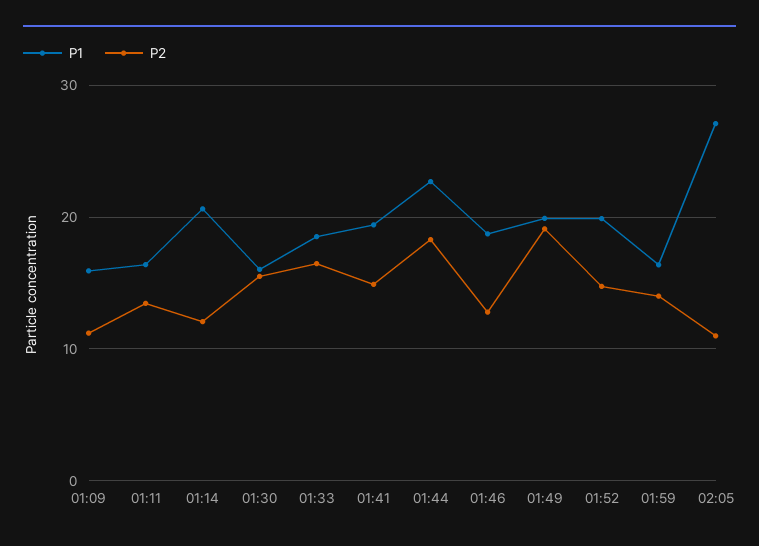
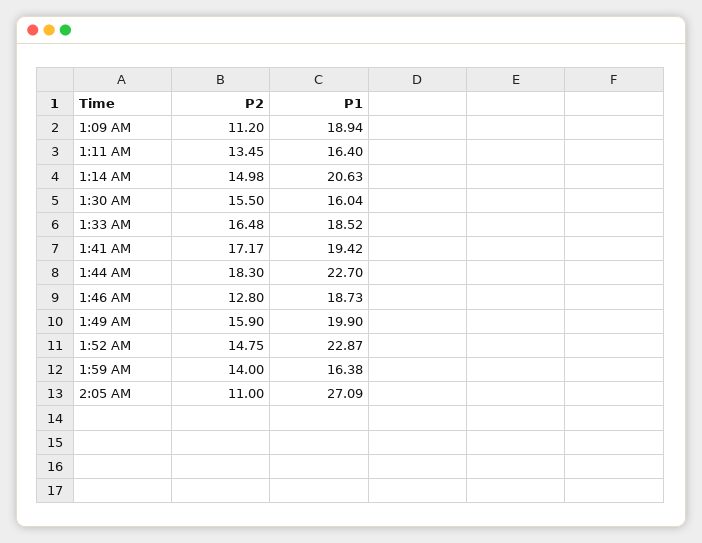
  {
    "P1": {
-     "01:09": 16,
+     "01:09": 18.94,
      "01:11": 16.4,
      "01:14": 20.63,
      "01:30": 16.04,
      "01:33": 18.52,
      "01:41": 19.42,
      "01:44": 22.7,
      "01:46": 18.73,
      "01:49": 19.9,
-     "01:52": 20,
+     "01:52": 22.87,
      "01:59": 16.38,
      "02:05": 27.09
    },
    "P2": {
      "01:09": 11.2,
      "01:11": 13.45,
-     "01:14": 12,
+     "01:14": 14.98,
      "01:30": 15.5,
      "01:33": 16.48,
-     "01:41": 15,
+     "01:41": 17.17,
      "01:44": 18.3,
      "01:46": 12.8,
-     "01:49": 19,
+     "01:49": 15.9,
      "01:52": 14.75,
      "01:59": 14,
      "02:05": 11
    }
  }

